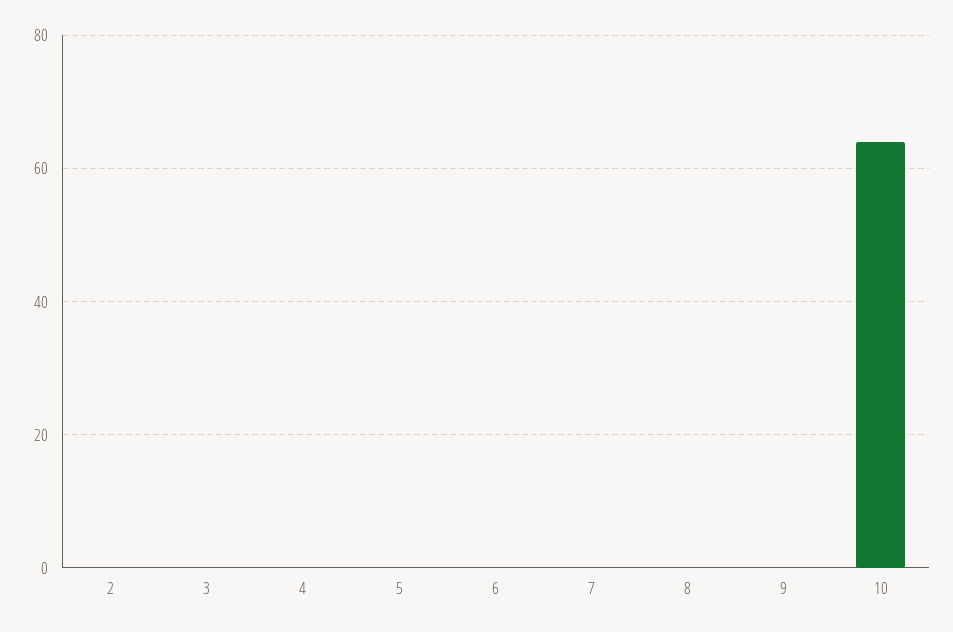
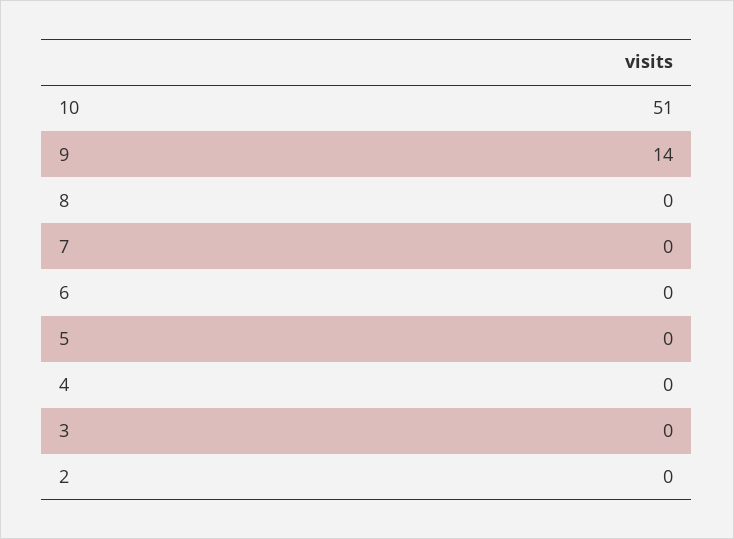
  {
    "2": 0,
    "3": 0,
    "4": 0,
    "5": 0,
    "6": 0,
    "7": 0,
    "8": 0,
-   "9": 0,
+   "9": 14,
-   "10": 65
+   "10": 51
  }

